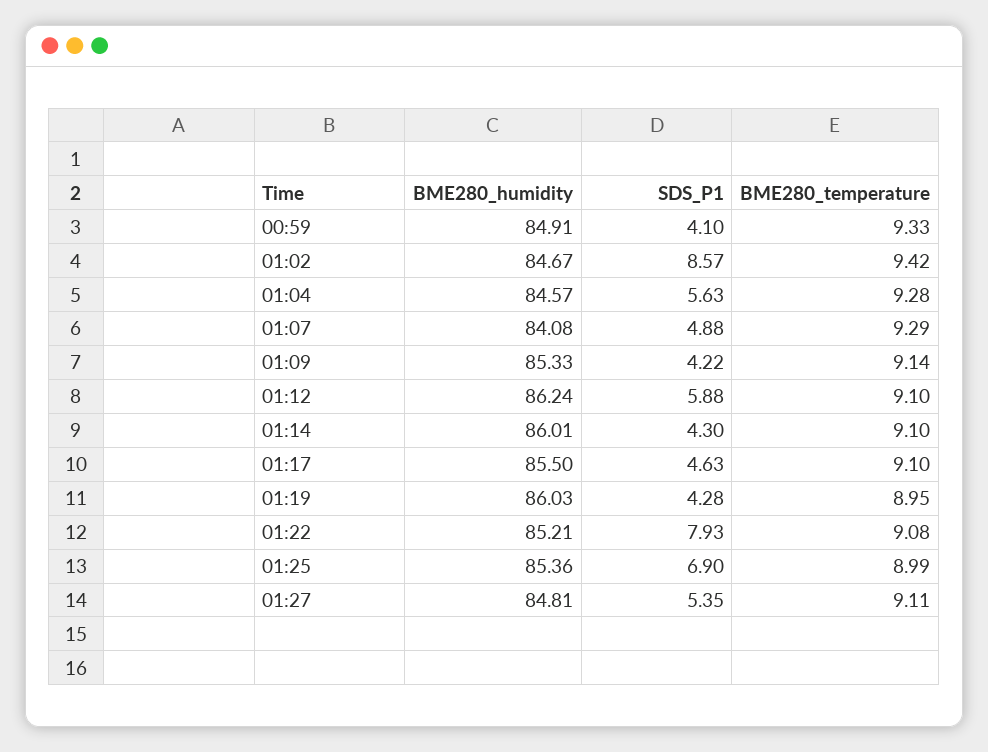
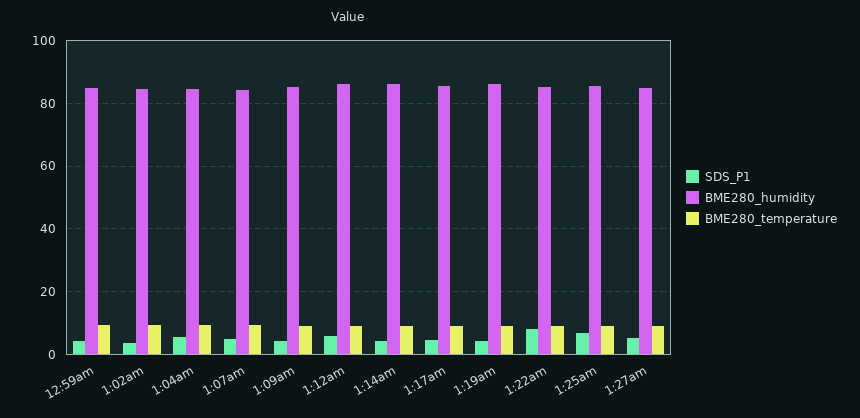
  {
    "BME280_humidity": {
      "00:59": 84.91,
      "01:02": 84.67,
      "01:04": 84.57,
      "01:07": 84.08,
      "01:09": 85.33,
      "01:12": 86.24,
      "01:14": 86.01,
      "01:17": 85.5,
      "01:19": 86.03,
      "01:22": 85.21,
      "01:25": 85.36,
      "01:27": 84.81
    },
    "SDS_P1": {
      "00:59": 4.1,
-     "01:02": 8.57,
+     "01:02": 4,
      "01:04": 5.63,
      "01:07": 4.88,
      "01:09": 4.22,
      "01:12": 5.88,
      "01:14": 4.3,
      "01:17": 4.63,
      "01:19": 4.28,
      "01:22": 7.93,
      "01:25": 6.9,
      "01:27": 5.35
    },
    "BME280_temperature": {
      "00:59": 9.33,
      "01:02": 9.42,
      "01:04": 9.28,
      "01:07": 9.29,
      "01:09": 9.14,
      "01:12": 9.1,
      "01:14": 9.1,
      "01:17": 9.1,
      "01:19": 8.95,
      "01:22": 9.08,
      "01:25": 8.99,
      "01:27": 9.11
    }
  }

